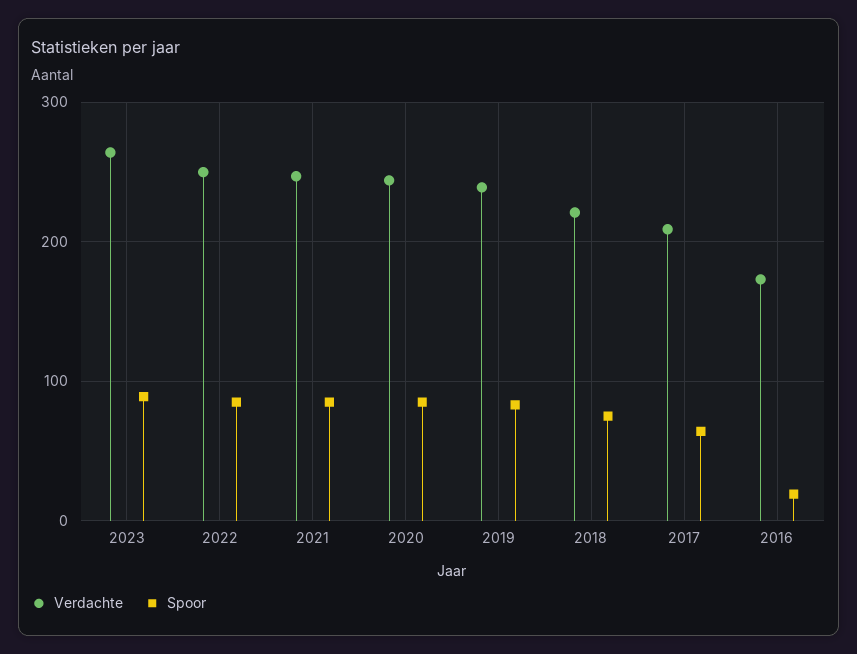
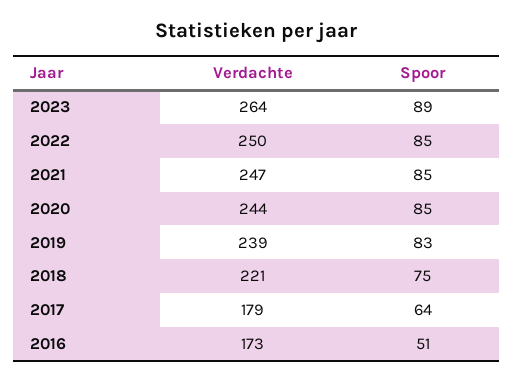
  {
    "Verdachte": {
      "2023": 264,
      "2022": 250,
      "2021": 247,
      "2020": 244,
      "2019": 239,
      "2018": 221,
-     "2017": 210,
+     "2017": 179,
      "2016": 173
    },
    "Spoor": {
      "2023": 89,
      "2022": 85,
      "2021": 85,
      "2020": 85,
      "2019": 83,
      "2018": 75,
      "2017": 64,
-     "2016": 20
+     "2016": 51
    }
  }

